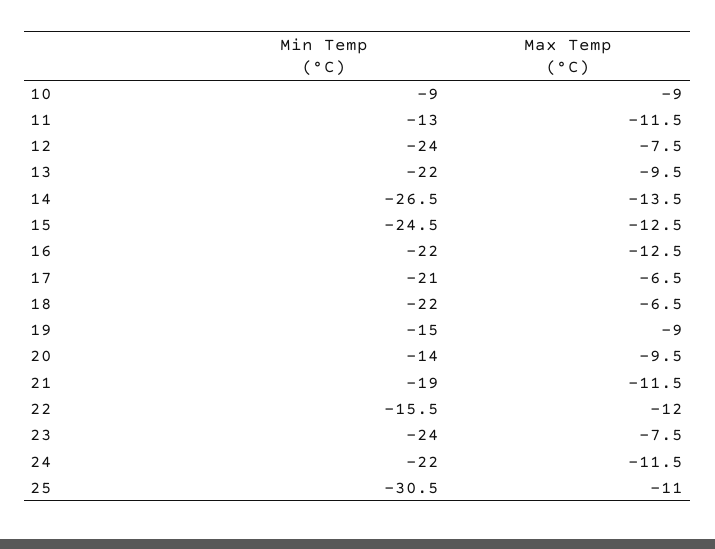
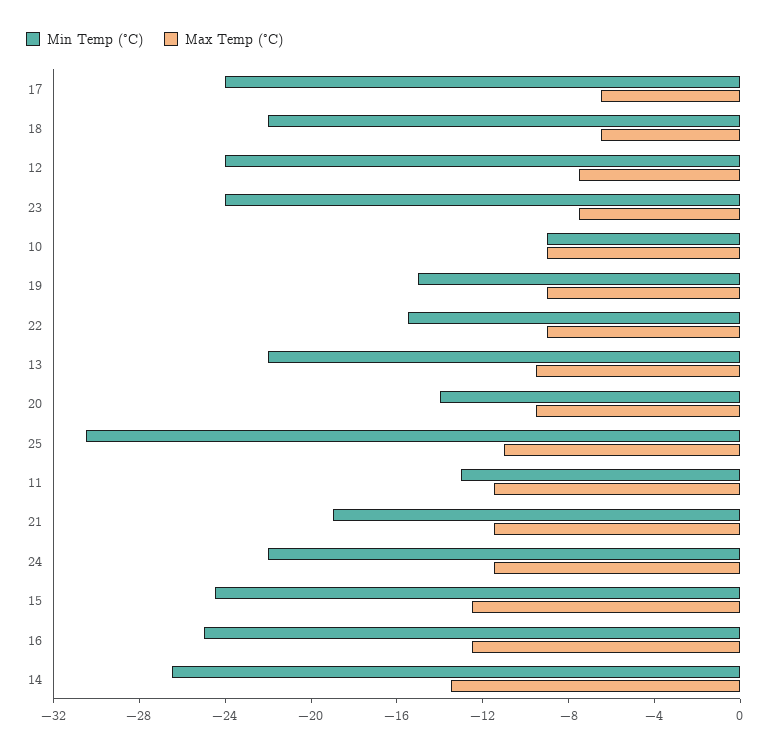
  {
    "Min Temp (°C)": {
      "10": -9,
      "11": -13,
      "12": -24,
      "13": -22,
      "14": -26.5,
      "15": -24.5,
-     "16": -22,
+     "16": -25,
-     "17": -21,
+     "17": -24,
      "18": -22,
      "19": -15,
      "20": -14,
      "21": -19,
      "22": -15.5,
      "23": -24,
      "24": -22,
      "25": -30.5
    },
    "Max Temp (°C)": {
      "10": -9,
      "11": -11.5,
      "12": -7.5,
      "13": -9.5,
      "14": -13.5,
      "15": -12.5,
      "16": -12.5,
      "17": -6.5,
      "18": -6.5,
      "19": -9,
      "20": -9.5,
      "21": -11.5,
-     "22": -12,
+     "22": -9,
      "23": -7.5,
      "24": -11.5,
      "25": -11
    }
  }

